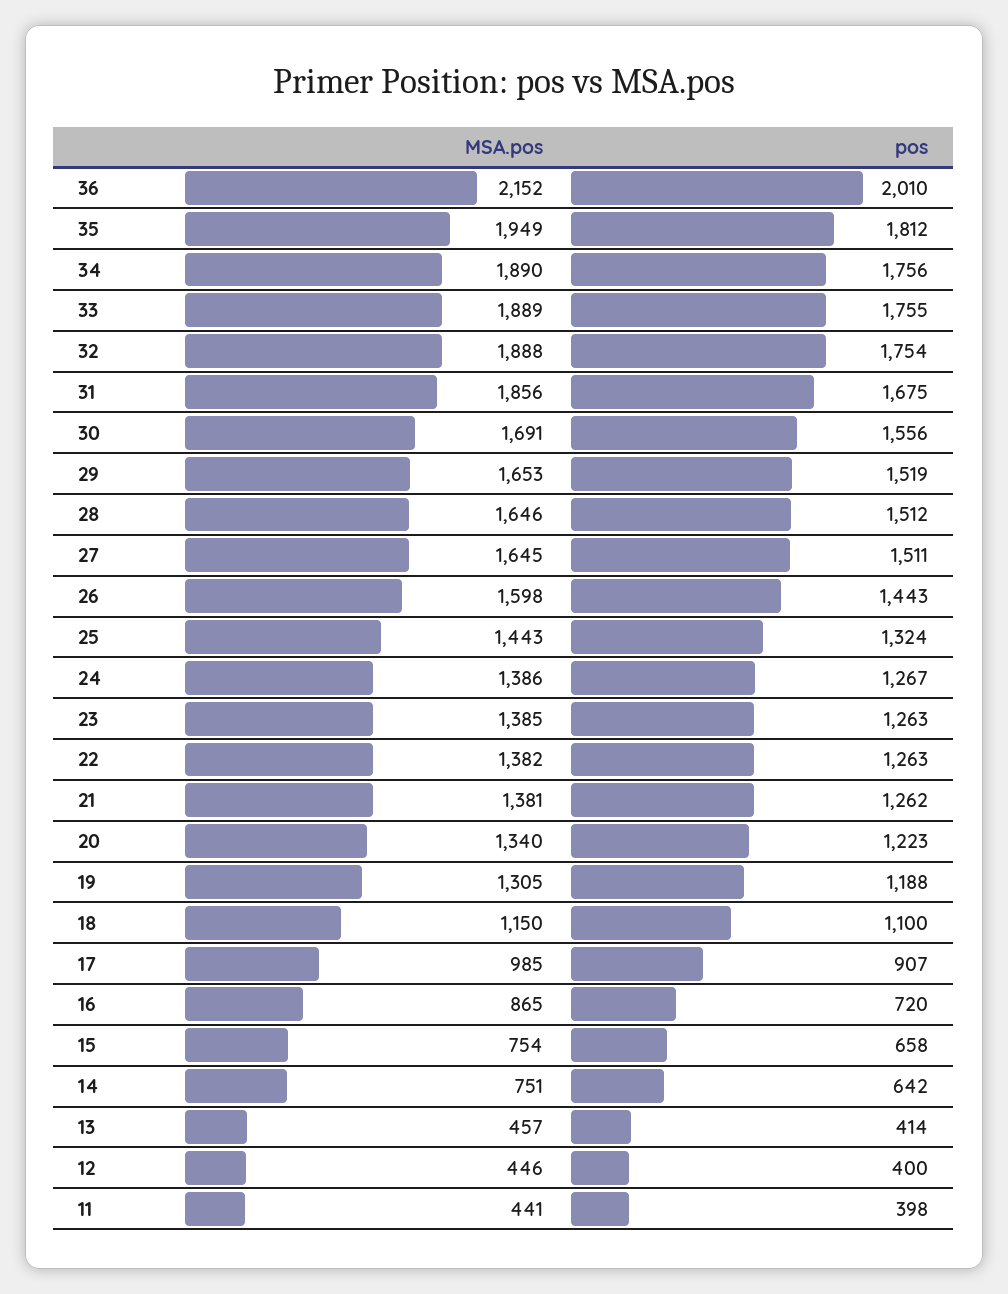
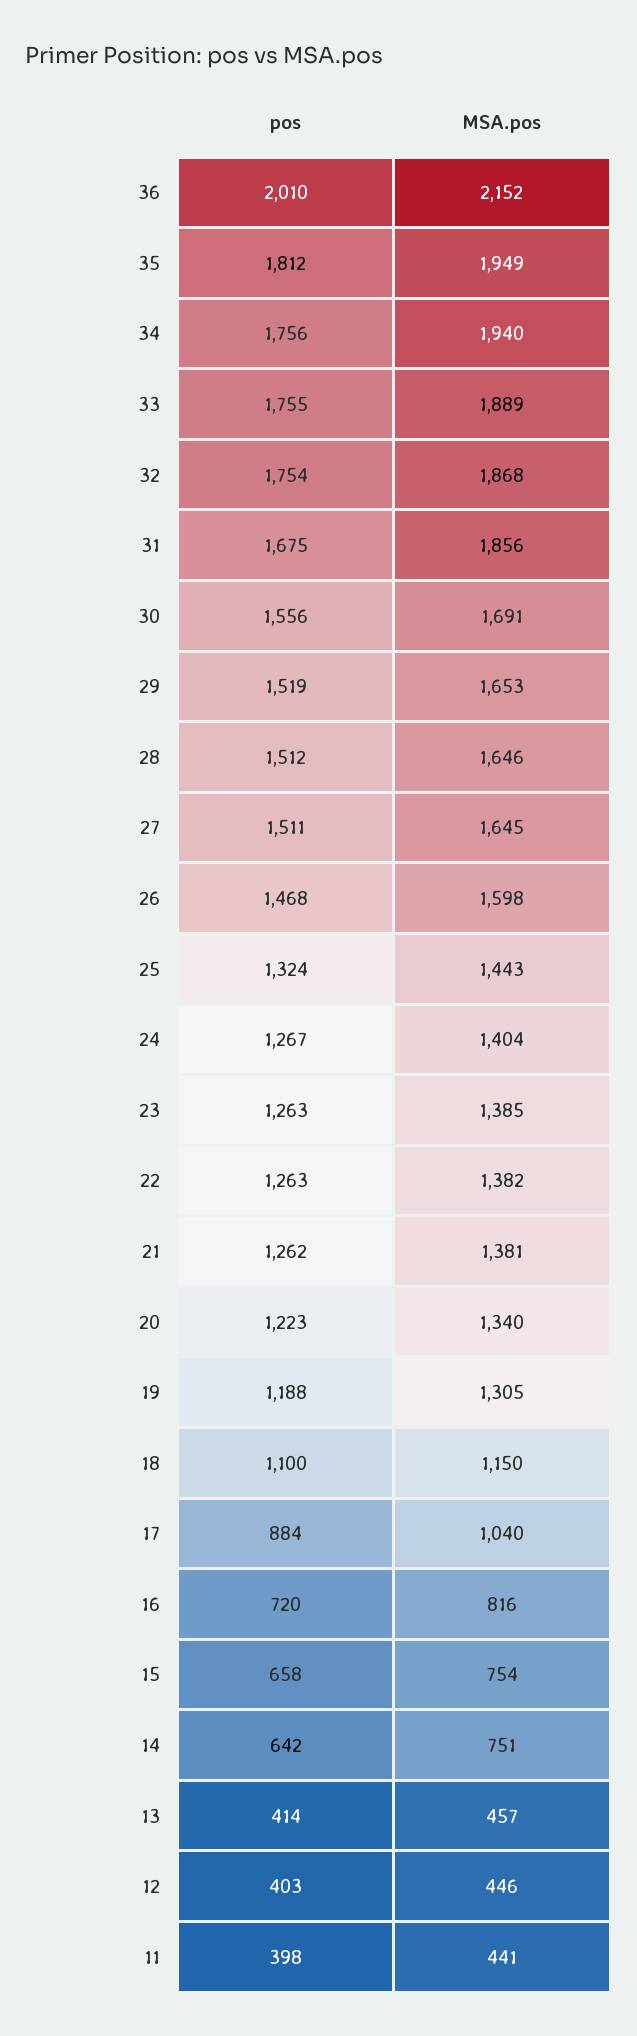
  {
    "MSA.pos": {
      "36": 2152,
      "35": 1949,
-     "34": 1890,
+     "34": 1940,
      "33": 1889,
-     "32": 1888,
+     "32": 1868,
      "31": 1856,
      "30": 1691,
      "29": 1653,
      "28": 1646,
      "27": 1645,
      "26": 1598,
      "25": 1443,
-     "24": 1386,
+     "24": 1404,
      "23": 1385,
      "22": 1382,
      "21": 1381,
      "20": 1340,
      "19": 1305,
      "18": 1150,
-     "17": 985,
+     "17": 1040,
-     "16": 865,
+     "16": 816,
      "15": 754,
      "14": 751,
      "13": 457,
      "12": 446,
      "11": 441
    },
    "pos": {
      "36": 2010,
      "35": 1812,
      "34": 1756,
      "33": 1755,
      "32": 1754,
      "31": 1675,
      "30": 1556,
      "29": 1519,
      "28": 1512,
      "27": 1511,
-     "26": 1443,
+     "26": 1468,
      "25": 1324,
      "24": 1267,
      "23": 1263,
      "22": 1263,
      "21": 1262,
      "20": 1223,
      "19": 1188,
      "18": 1100,
-     "17": 907,
+     "17": 884,
      "16": 720,
      "15": 658,
      "14": 642,
      "13": 414,
-     "12": 400,
+     "12": 403,
      "11": 398
    }
  }

